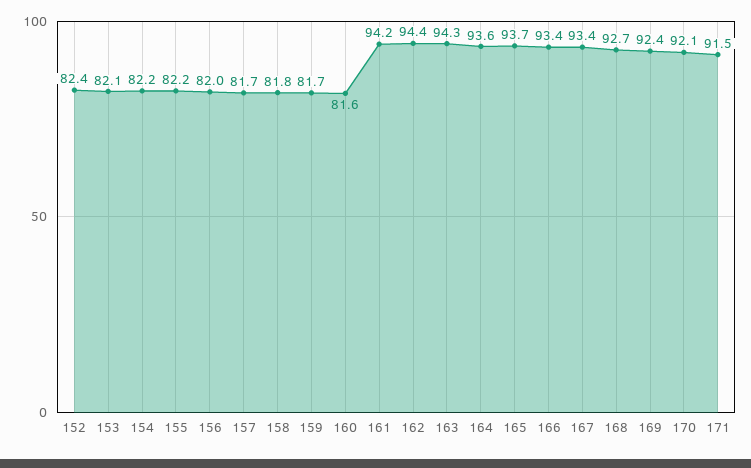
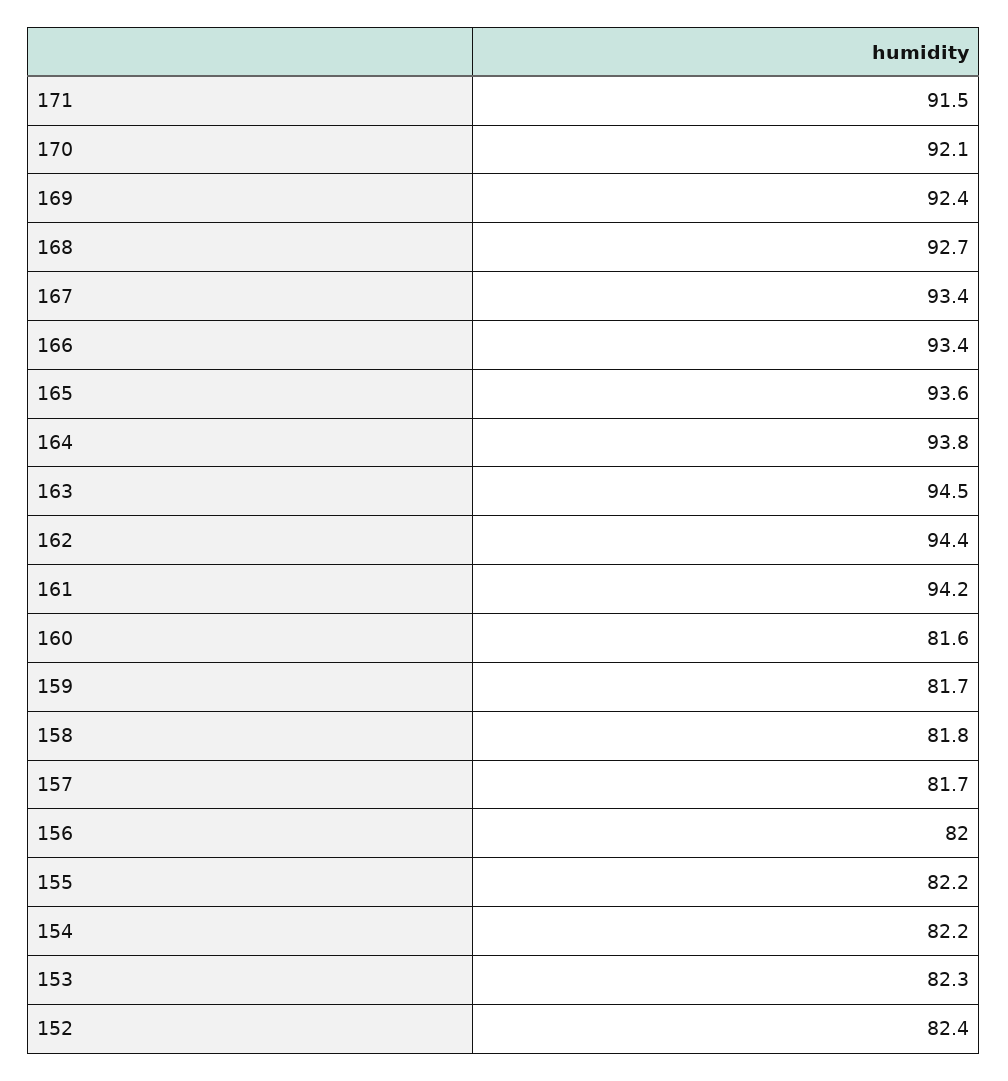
  {
    "152": 82.4,
-   "153": 82.1,
+   "153": 82.3,
    "154": 82.2,
    "155": 82.2,
    "156": 82,
    "157": 81.7,
    "158": 81.8,
    "159": 81.7,
    "160": 81.6,
    "161": 94.2,
    "162": 94.4,
-   "163": 94.3,
+   "163": 94.5,
-   "164": 93.6,
+   "164": 93.8,
-   "165": 93.7,
+   "165": 93.6,
    "166": 93.4,
    "167": 93.4,
    "168": 92.7,
    "169": 92.4,
    "170": 92.1,
    "171": 91.5
  }

